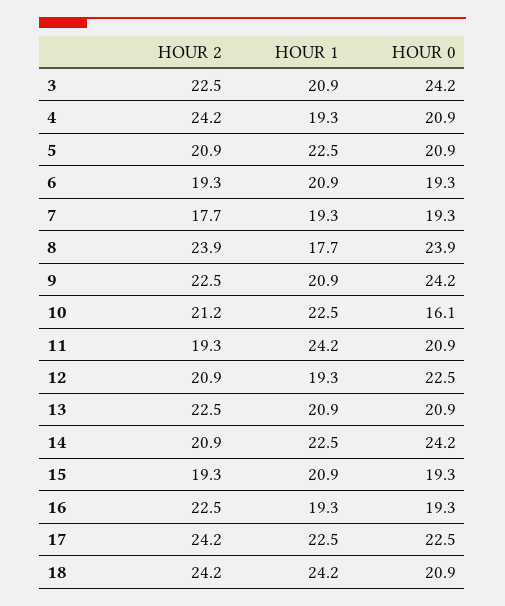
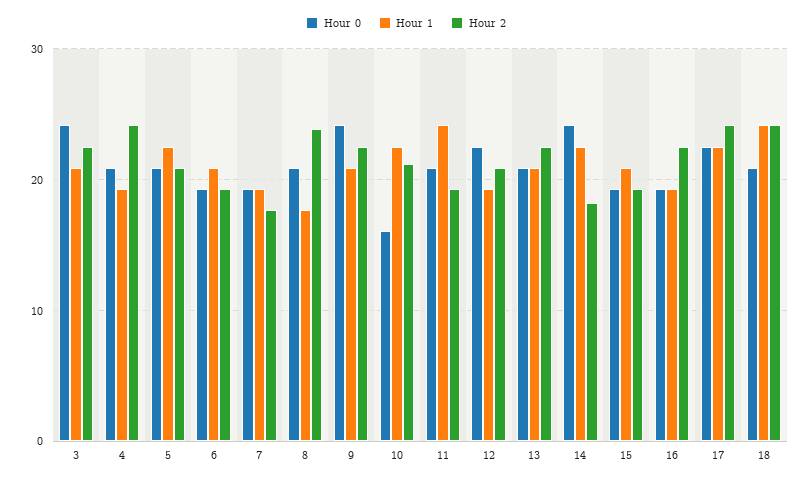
  {
    "HOUR 2": {
      "3": 22.5,
      "4": 24.2,
      "5": 20.9,
      "6": 19.3,
      "7": 17.7,
      "8": 23.9,
      "9": 22.5,
      "10": 21.2,
      "11": 19.3,
      "12": 20.9,
      "13": 22.5,
-     "14": 20.9,
+     "14": 18,
      "15": 19.3,
      "16": 22.5,
      "17": 24.2,
      "18": 24.2
    },
    "HOUR 1": {
      "3": 20.9,
      "4": 19.3,
      "5": 22.5,
      "6": 20.9,
      "7": 19.3,
      "8": 17.7,
      "9": 20.9,
      "10": 22.5,
      "11": 24.2,
      "12": 19.3,
      "13": 20.9,
      "14": 22.5,
      "15": 20.9,
      "16": 19.3,
      "17": 22.5,
      "18": 24.2
    },
    "HOUR 0": {
      "3": 24.2,
      "4": 20.9,
      "5": 20.9,
      "6": 19.3,
      "7": 19.3,
-     "8": 23.9,
+     "8": 21,
      "9": 24.2,
      "10": 16.1,
      "11": 20.9,
      "12": 22.5,
      "13": 20.9,
      "14": 24.2,
      "15": 19.3,
      "16": 19.3,
      "17": 22.5,
      "18": 20.9
    }
  }

